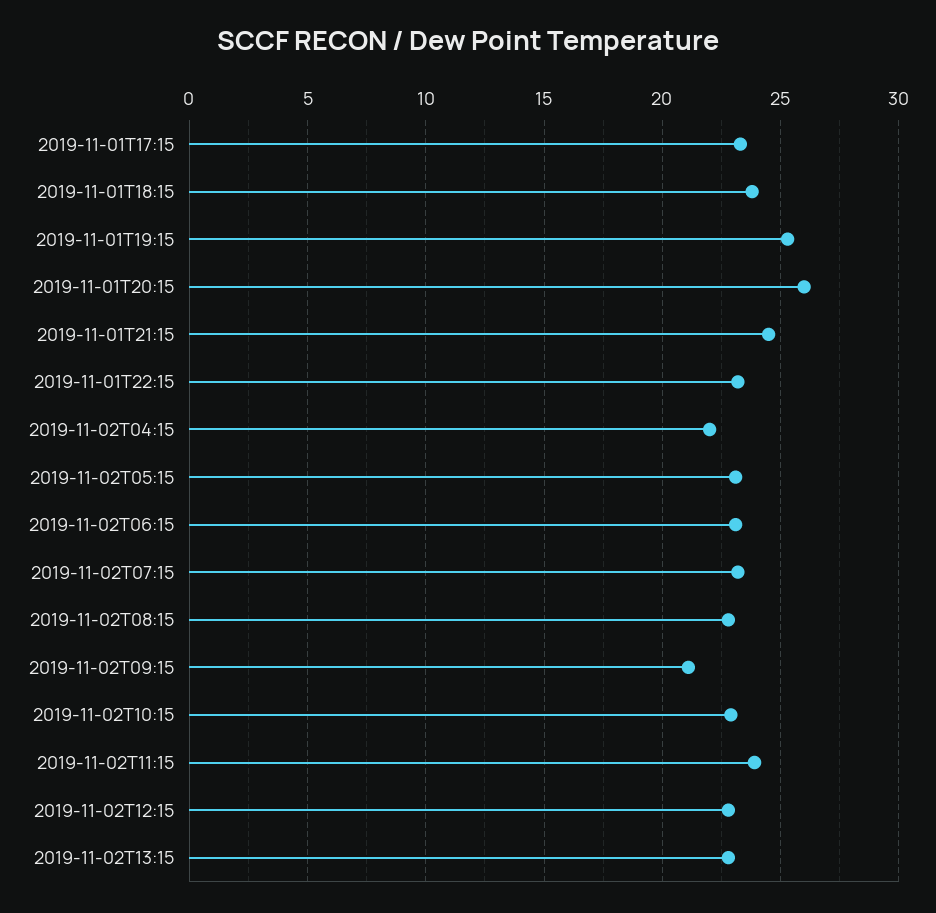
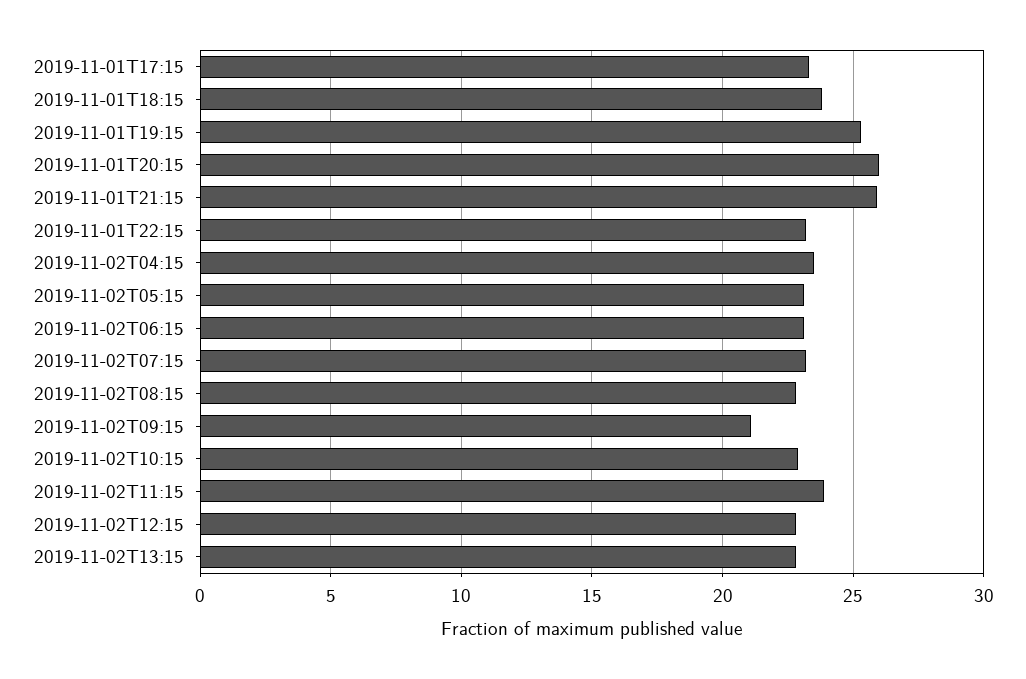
  {
    "2019-11-01T17:15": 23.5,
    "2019-11-01T18:15": 24,
    "2019-11-01T19:15": 25.5,
    "2019-11-01T20:15": 26,
-   "2019-11-01T21:15": 24.5,
+   "2019-11-01T21:15": 26,
    "2019-11-01T22:15": 23,
-   "2019-11-02T04:15": 22,
+   "2019-11-02T04:15": 23.5,
    "2019-11-02T05:15": 23,
    "2019-11-02T06:15": 23,
    "2019-11-02T07:15": 23,
    "2019-11-02T08:15": 23,
    "2019-11-02T09:15": 21,
    "2019-11-02T10:15": 23,
    "2019-11-02T11:15": 24,
    "2019-11-02T12:15": 23,
    "2019-11-02T13:15": 23
  }

